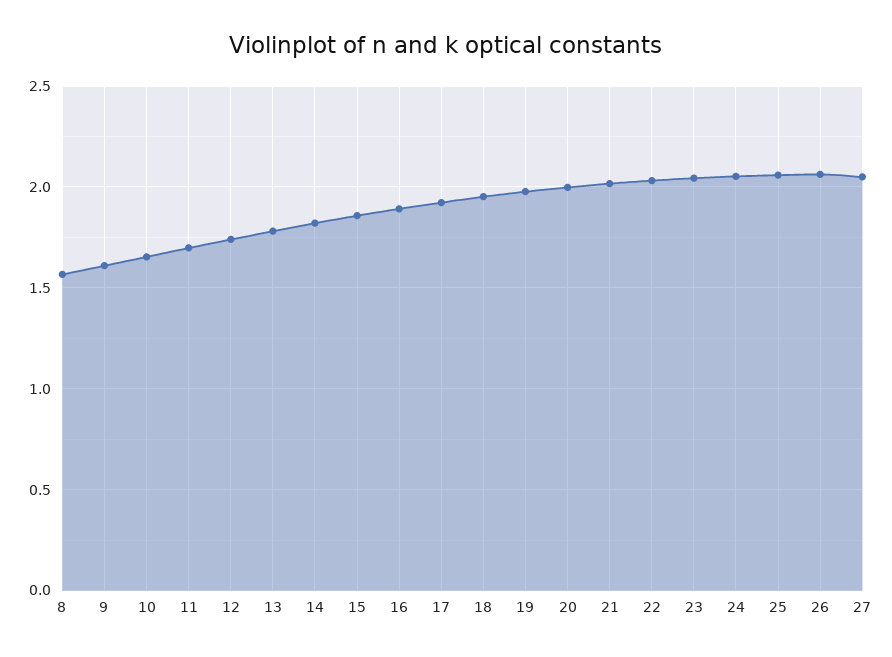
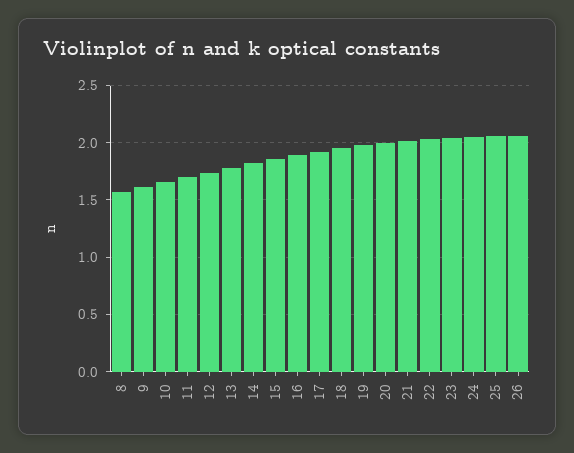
  {
    "8": 1.55,
    "9": 1.6,
    "10": 1.65,
    "11": 1.7,
    "12": 1.75,
    "13": 1.8,
    "14": 1.8,
    "15": 1.85,
    "16": 1.9,
    "17": 1.9,
    "18": 1.95,
    "19": 2,
    "20": 2,
    "21": 2,
    "22": 2.05,
    "23": 2.05,
    "24": 2.05,
    "25": 2.05,
-   "26": 2.05,
+   "26": 2.05
-   "27": 2.05
  }

